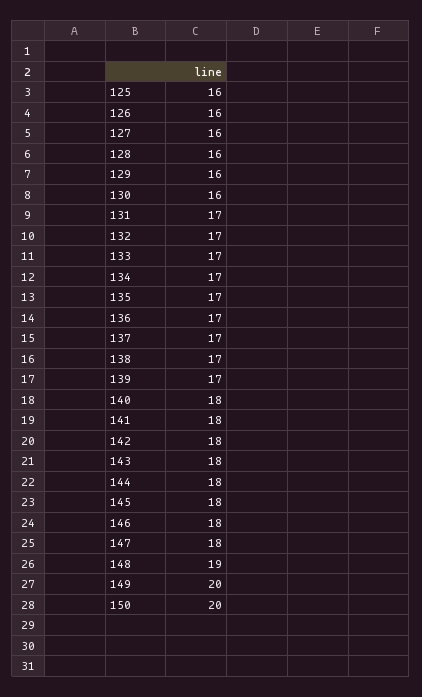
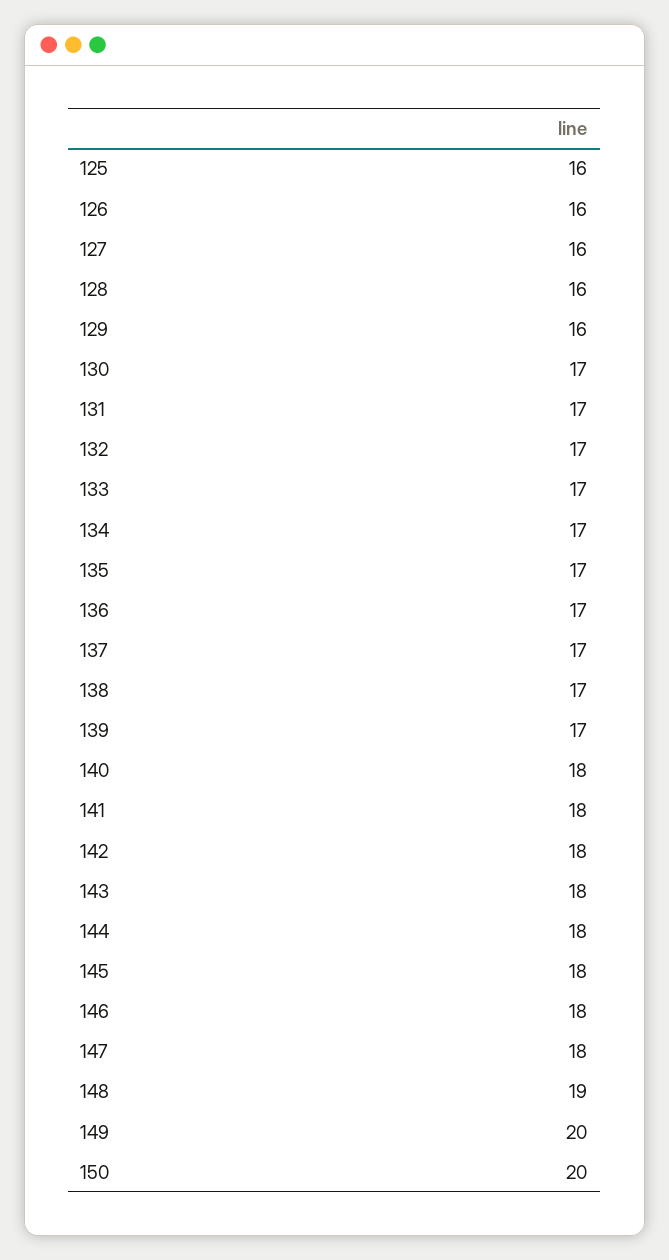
  {
    "125": 16,
    "126": 16,
    "127": 16,
    "128": 16,
    "129": 16,
-   "130": 16,
+   "130": 17,
    "131": 17,
    "132": 17,
    "133": 17,
    "134": 17,
    "135": 17,
    "136": 17,
    "137": 17,
    "138": 17,
    "139": 17,
    "140": 18,
    "141": 18,
    "142": 18,
    "143": 18,
    "144": 18,
    "145": 18,
    "146": 18,
    "147": 18,
    "148": 19,
    "149": 20,
    "150": 20
  }

